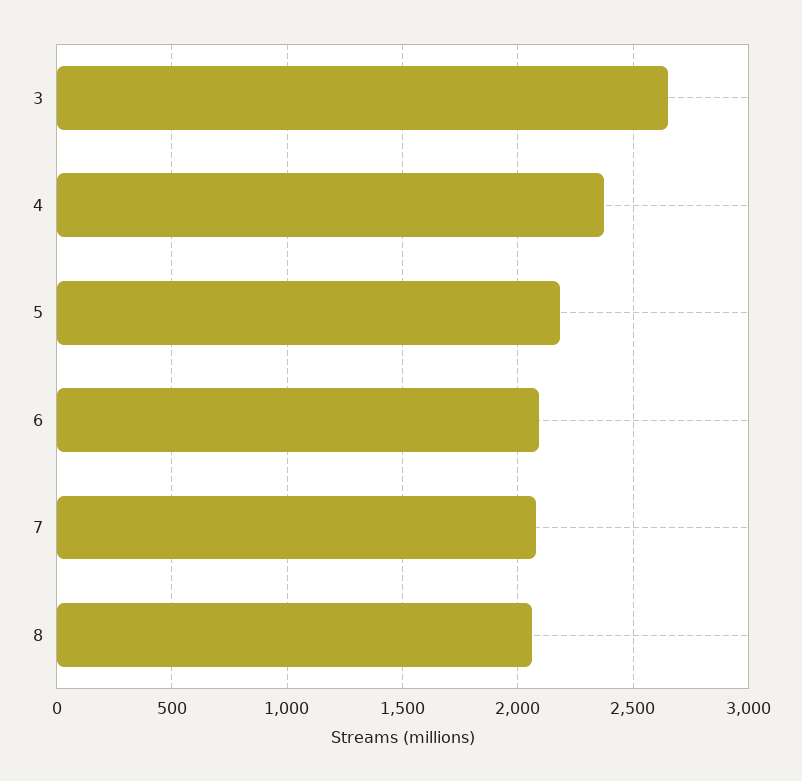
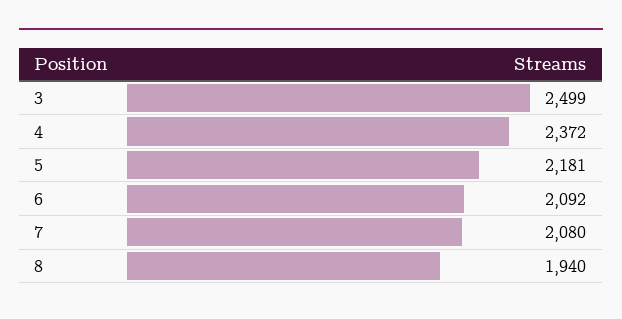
  {
-   "3": 2650,
+   "3": 2499,
    "4": 2372,
    "5": 2181,
    "6": 2092,
    "7": 2080,
-   "8": 2050
+   "8": 1940
  }

